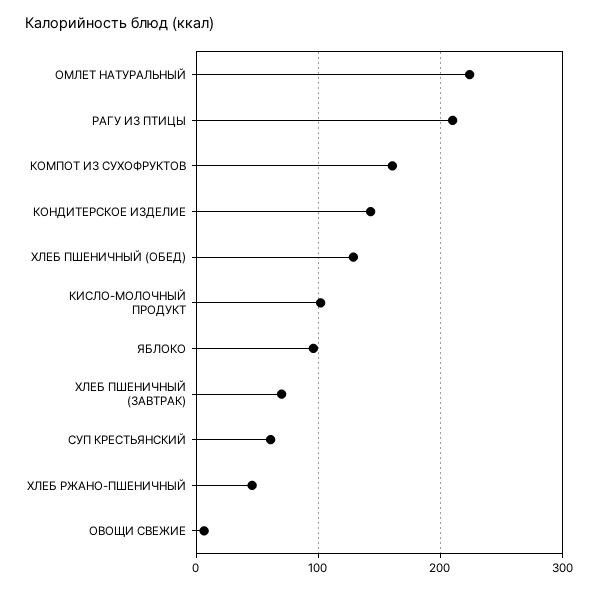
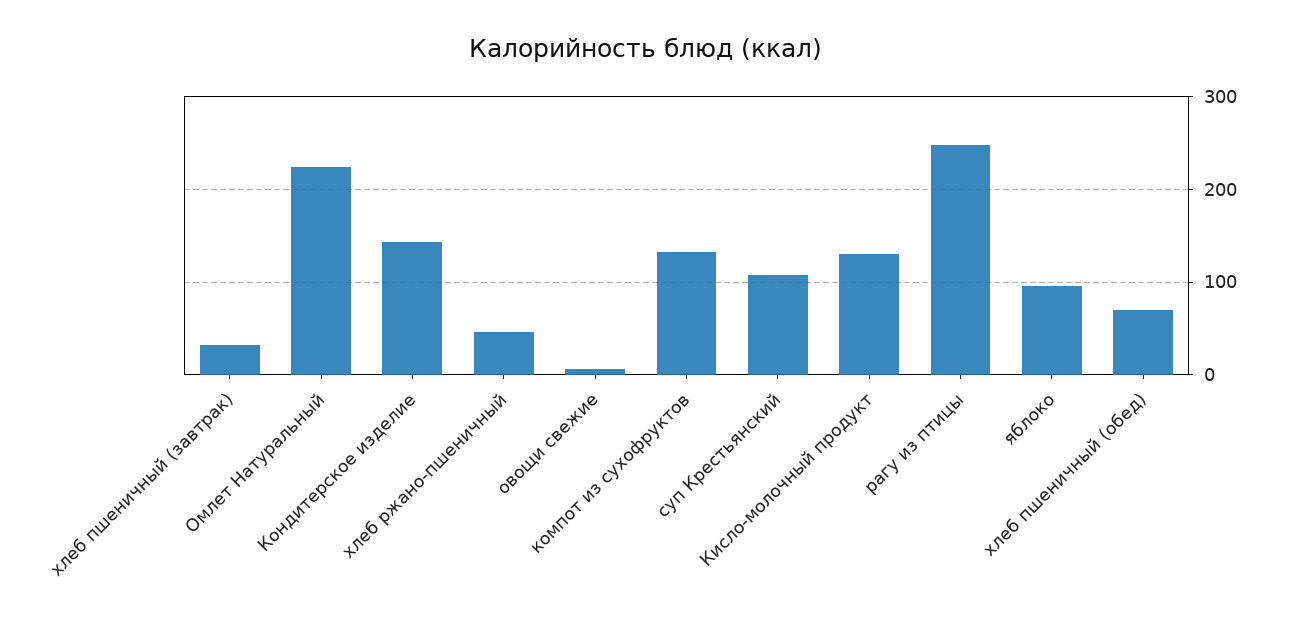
  {
    "ОМЛЕТ НАТУРАЛЬНЫЙ": 220,
-   "РАГУ ИЗ ПТИЦЫ": 210,
+   "РАГУ ИЗ ПТИЦЫ": 250,
-   "КОМПОТ ИЗ СУХОФРУКТОВ": 160,
+   "КОМПОТ ИЗ СУХОФРУКТОВ": 130,
    "КОНДИТЕРСКОЕ ИЗДЕЛИЕ": 140,
-   "ХЛЕБ ПШЕНИЧНЫЙ (ОБЕД)": 130,
+   "ХЛЕБ ПШЕНИЧНЫЙ (ОБЕД)": 70,
-   "КИСЛО-МОЛОЧНЫЙ ПРОДУКТ": 100,
+   "КИСЛО-МОЛОЧНЫЙ ПРОДУКТ": 130,
    "ЯБЛОКО": 100,
-   "ХЛЕБ ПШЕНИЧНЫЙ (ЗАВТРАК)": 70,
+   "ХЛЕБ ПШЕНИЧНЫЙ (ЗАВТРАК)": 30,
-   "СУП КРЕСТЬЯНСКИЙ": 60,
+   "СУП КРЕСТЬЯНСКИЙ": 110,
    "ХЛЕБ РЖАНО-ПШЕНИЧНЫЙ": 50,
    "ОВОЩИ СВЕЖИЕ": 10
  }

